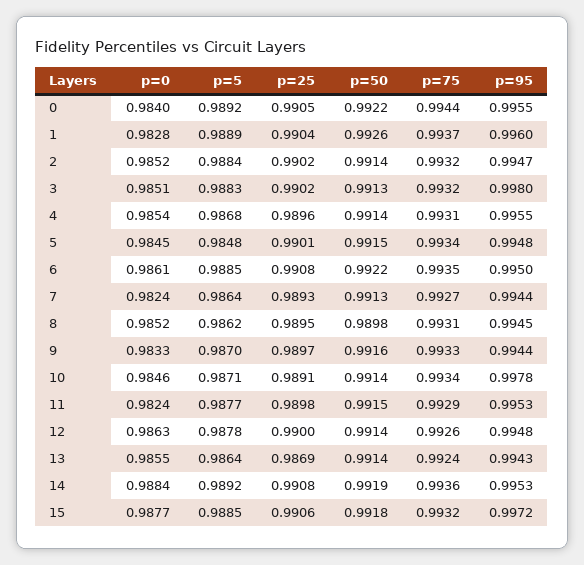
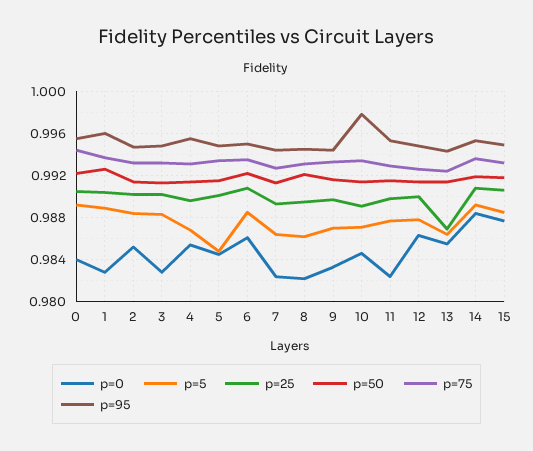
  {
    "p=0": {
      "0": 0.984,
      "1": 0.9828,
      "2": 0.9852,
-     "3": 0.9851,
+     "3": 0.983,
      "4": 0.9854,
      "5": 0.9845,
      "6": 0.9861,
      "7": 0.9824,
-     "8": 0.9852,
+     "8": 0.982,
      "9": 0.9833,
      "10": 0.9846,
      "11": 0.9824,
      "12": 0.9863,
      "13": 0.9855,
      "14": 0.9884,
      "15": 0.9877
    },
    "p=5": {
      "0": 0.9892,
      "1": 0.9889,
      "2": 0.9884,
      "3": 0.9883,
      "4": 0.9868,
      "5": 0.9848,
      "6": 0.9885,
      "7": 0.9864,
      "8": 0.9862,
      "9": 0.987,
      "10": 0.9871,
      "11": 0.9877,
      "12": 0.9878,
      "13": 0.9864,
      "14": 0.9892,
      "15": 0.9885
    },
    "p=25": {
      "0": 0.9905,
      "1": 0.9904,
      "2": 0.9902,
      "3": 0.9902,
      "4": 0.9896,
      "5": 0.9901,
      "6": 0.9908,
      "7": 0.9893,
      "8": 0.9895,
      "9": 0.9897,
      "10": 0.9891,
      "11": 0.9898,
      "12": 0.99,
      "13": 0.9869,
      "14": 0.9908,
      "15": 0.9906
    },
    "p=50": {
      "0": 0.9922,
      "1": 0.9926,
      "2": 0.9914,
      "3": 0.9913,
      "4": 0.9914,
      "5": 0.9915,
      "6": 0.9922,
      "7": 0.9913,
-     "8": 0.9898,
+     "8": 0.992,
      "9": 0.9916,
      "10": 0.9914,
      "11": 0.9915,
      "12": 0.9914,
      "13": 0.9914,
      "14": 0.9919,
      "15": 0.9918
    },
    "p=75": {
      "0": 0.9944,
      "1": 0.9937,
      "2": 0.9932,
      "3": 0.9932,
      "4": 0.9931,
      "5": 0.9934,
      "6": 0.9935,
      "7": 0.9927,
      "8": 0.9931,
      "9": 0.9933,
      "10": 0.9934,
      "11": 0.9929,
      "12": 0.9926,
      "13": 0.9924,
      "14": 0.9936,
      "15": 0.9932
    },
    "p=95": {
      "0": 0.9955,
      "1": 0.996,
      "2": 0.9947,
-     "3": 0.998,
+     "3": 0.995,
      "4": 0.9955,
      "5": 0.9948,
      "6": 0.995,
      "7": 0.9944,
      "8": 0.9945,
      "9": 0.9944,
      "10": 0.9978,
      "11": 0.9953,
      "12": 0.9948,
      "13": 0.9943,
      "14": 0.9953,
-     "15": 0.9972
+     "15": 0.995
    }
  }

